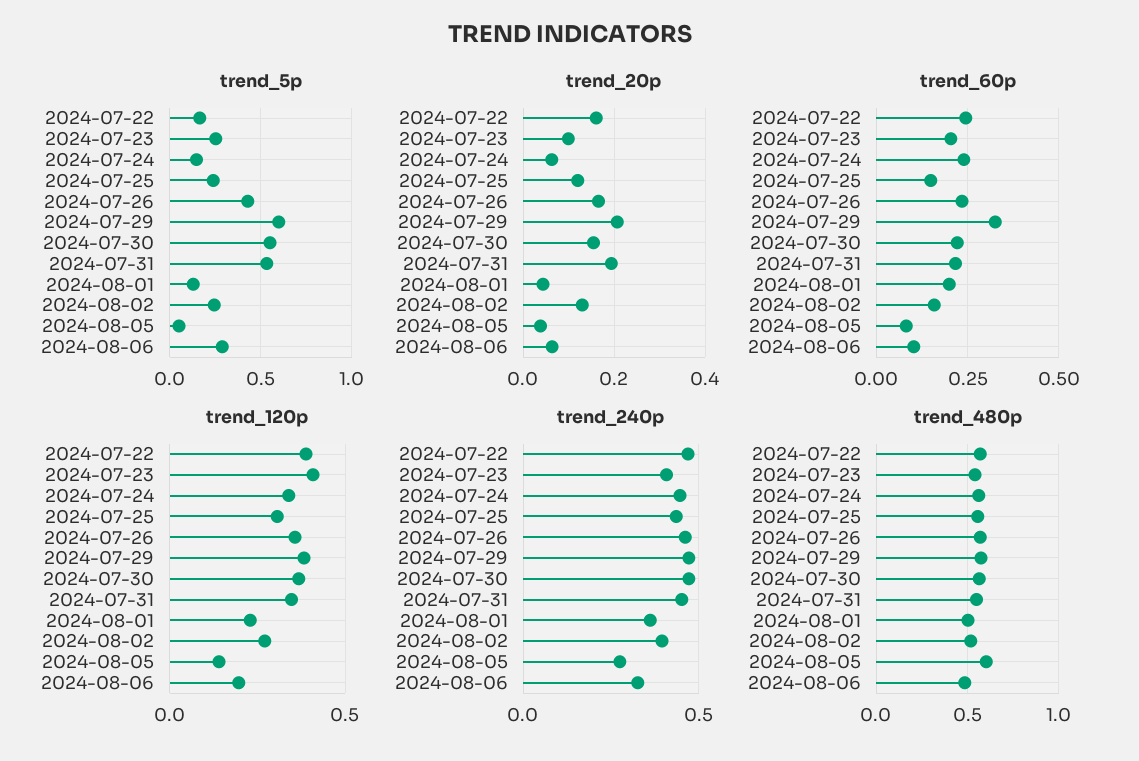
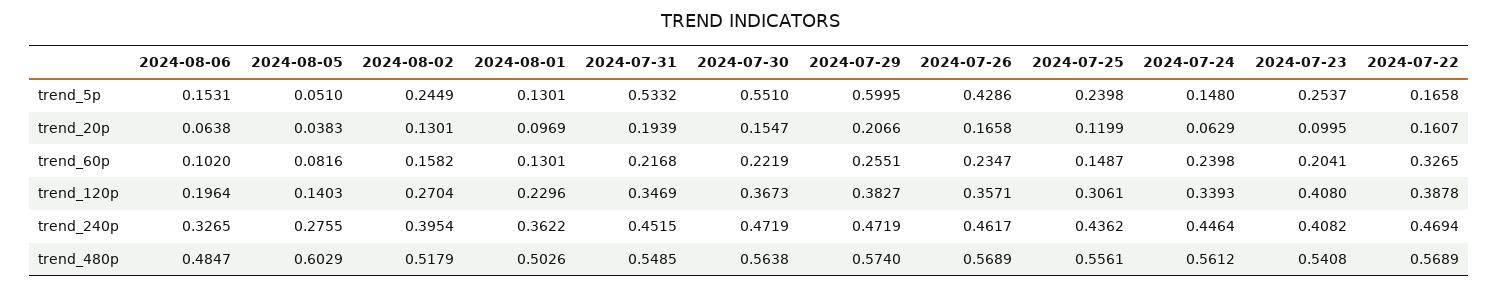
  {
    "trend_5p": {
      "2024-07-22": 0.1658,
      "2024-07-23": 0.2537,
      "2024-07-24": 0.148,
      "2024-07-25": 0.2398,
      "2024-07-26": 0.4286,
      "2024-07-29": 0.5995,
      "2024-07-30": 0.551,
      "2024-07-31": 0.5332,
      "2024-08-01": 0.1301,
      "2024-08-02": 0.2449,
      "2024-08-05": 0.051,
-     "2024-08-06": 0.3
+     "2024-08-06": 0.1531
    },
    "trend_20p": {
      "2024-07-22": 0.1607,
      "2024-07-23": 0.0995,
      "2024-07-24": 0.0629,
      "2024-07-25": 0.1199,
      "2024-07-26": 0.1658,
      "2024-07-29": 0.2066,
      "2024-07-30": 0.1547,
      "2024-07-31": 0.1939,
-     "2024-08-01": 0.04,
+     "2024-08-01": 0.0969,
      "2024-08-02": 0.1301,
      "2024-08-05": 0.0383,
      "2024-08-06": 0.0638
    },
    "trend_60p": {
-     "2024-07-22": 0.25,
+     "2024-07-22": 0.3265,
      "2024-07-23": 0.2041,
      "2024-07-24": 0.2398,
      "2024-07-25": 0.1487,
      "2024-07-26": 0.2347,
-     "2024-07-29": 0.325,
+     "2024-07-29": 0.2551,
      "2024-07-30": 0.2219,
      "2024-07-31": 0.2168,
-     "2024-08-01": 0.2,
+     "2024-08-01": 0.1301,
      "2024-08-02": 0.1582,
      "2024-08-05": 0.0816,
      "2024-08-06": 0.102
    },
    "trend_120p": {
      "2024-07-22": 0.3878,
      "2024-07-23": 0.408,
      "2024-07-24": 0.3393,
      "2024-07-25": 0.3061,
      "2024-07-26": 0.3571,
      "2024-07-29": 0.3827,
      "2024-07-30": 0.3673,
      "2024-07-31": 0.3469,
      "2024-08-01": 0.2296,
      "2024-08-02": 0.2704,
      "2024-08-05": 0.1403,
      "2024-08-06": 0.1964
    },
    "trend_240p": {
      "2024-07-22": 0.4694,
      "2024-07-23": 0.4082,
      "2024-07-24": 0.4464,
      "2024-07-25": 0.4362,
      "2024-07-26": 0.4617,
      "2024-07-29": 0.4719,
      "2024-07-30": 0.4719,
      "2024-07-31": 0.4515,
      "2024-08-01": 0.3622,
      "2024-08-02": 0.3954,
      "2024-08-05": 0.2755,
      "2024-08-06": 0.3265
    },
    "trend_480p": {
      "2024-07-22": 0.5689,
      "2024-07-23": 0.5408,
      "2024-07-24": 0.5612,
      "2024-07-25": 0.5561,
      "2024-07-26": 0.5689,
      "2024-07-29": 0.574,
      "2024-07-30": 0.5638,
      "2024-07-31": 0.5485,
      "2024-08-01": 0.5026,
      "2024-08-02": 0.5179,
      "2024-08-05": 0.6029,
      "2024-08-06": 0.4847
    }
  }

